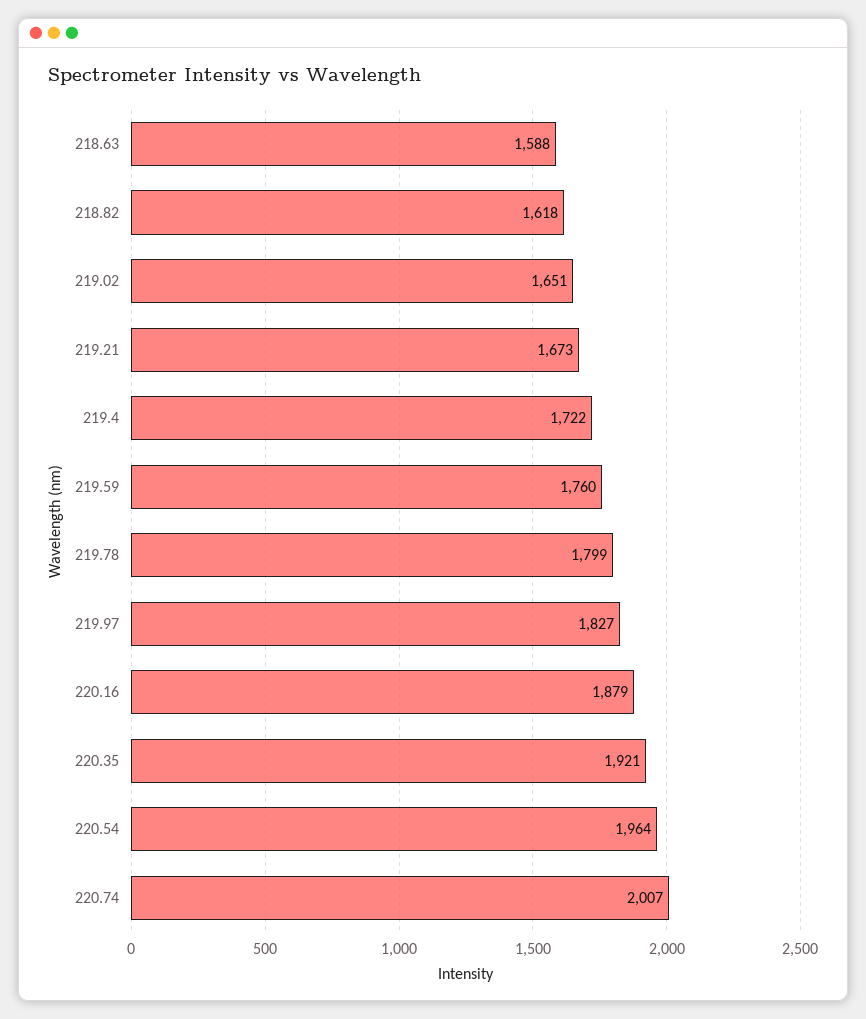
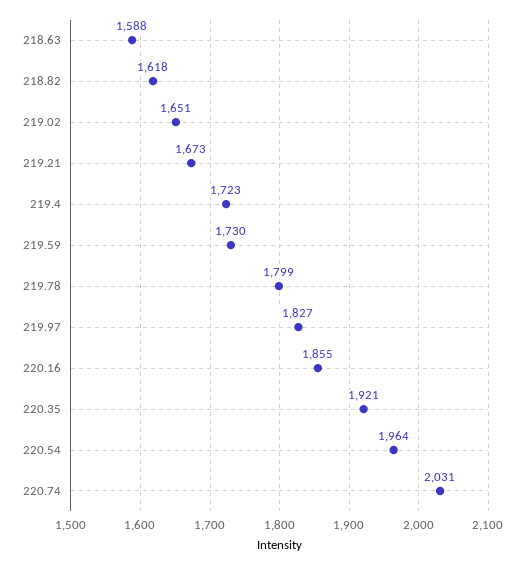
  {
    "218.63": 1588,
    "218.82": 1618,
    "219.02": 1651,
    "219.21": 1673,
-   "219.4": 1722,
+   "219.4": 1723,
-   "219.59": 1760,
+   "219.59": 1730,
    "219.78": 1799,
    "219.97": 1827,
-   "220.16": 1879,
+   "220.16": 1855,
    "220.35": 1921,
    "220.54": 1964,
-   "220.74": 2007
+   "220.74": 2031
  }

